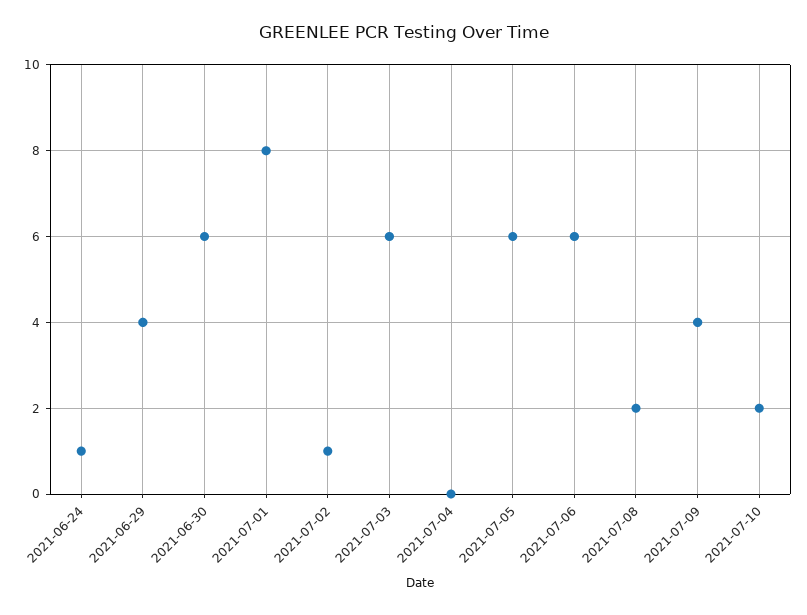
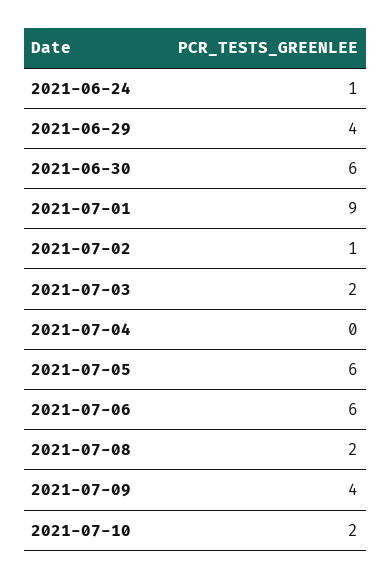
  {
    "2021-06-24": 1,
    "2021-06-29": 4,
    "2021-06-30": 6,
-   "2021-07-01": 8,
+   "2021-07-01": 9,
    "2021-07-02": 1,
-   "2021-07-03": 6,
+   "2021-07-03": 2,
    "2021-07-04": 0,
    "2021-07-05": 6,
    "2021-07-06": 6,
    "2021-07-08": 2,
    "2021-07-09": 4,
    "2021-07-10": 2
  }

